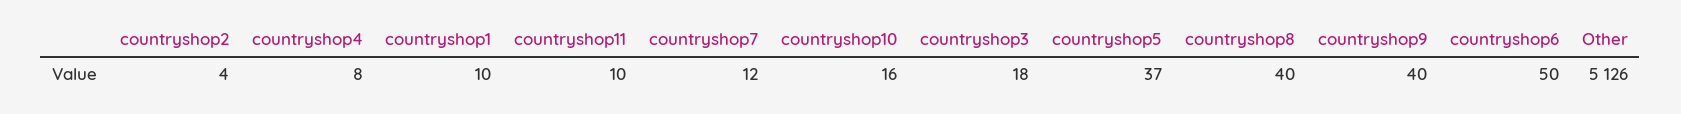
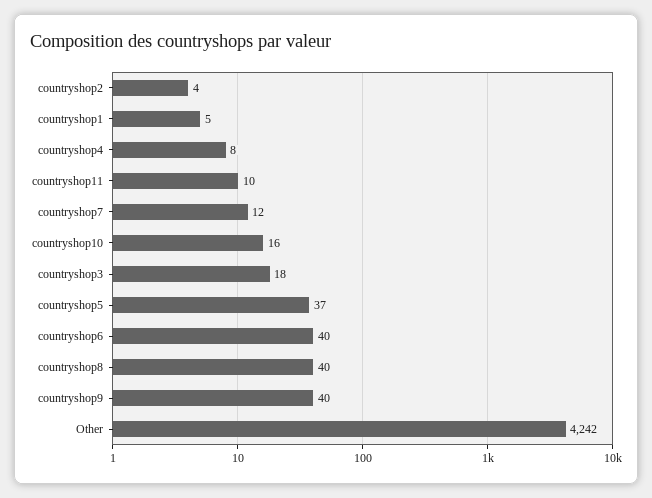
  {
    "countryshop2": 4,
    "countryshop4": 8,
-   "countryshop1": 10,
+   "countryshop1": 5,
    "countryshop11": 10,
    "countryshop7": 12,
    "countryshop10": 16,
    "countryshop3": 18,
    "countryshop5": 37,
    "countryshop8": 40,
    "countryshop9": 40,
-   "countryshop6": 50,
+   "countryshop6": 40,
-   "Other": 5126
+   "Other": 4242
  }

